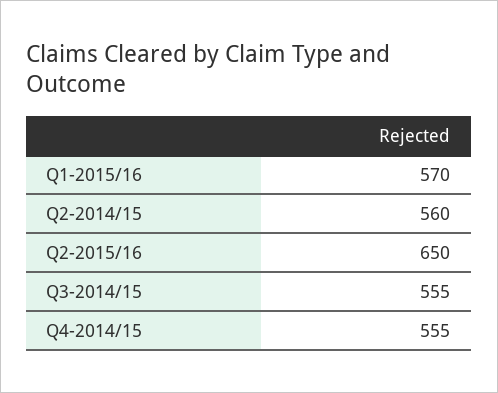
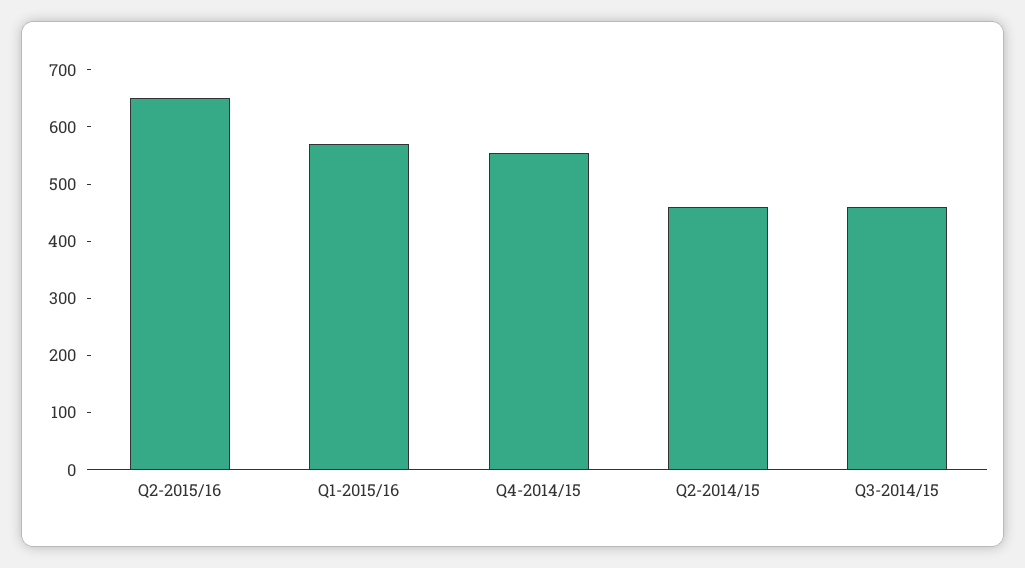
  {
    "Q1-2015/16": 570,
-   "Q2-2014/15": 560,
+   "Q2-2014/15": 460,
    "Q2-2015/16": 650,
-   "Q3-2014/15": 555,
+   "Q3-2014/15": 460,
    "Q4-2014/15": 555
  }

